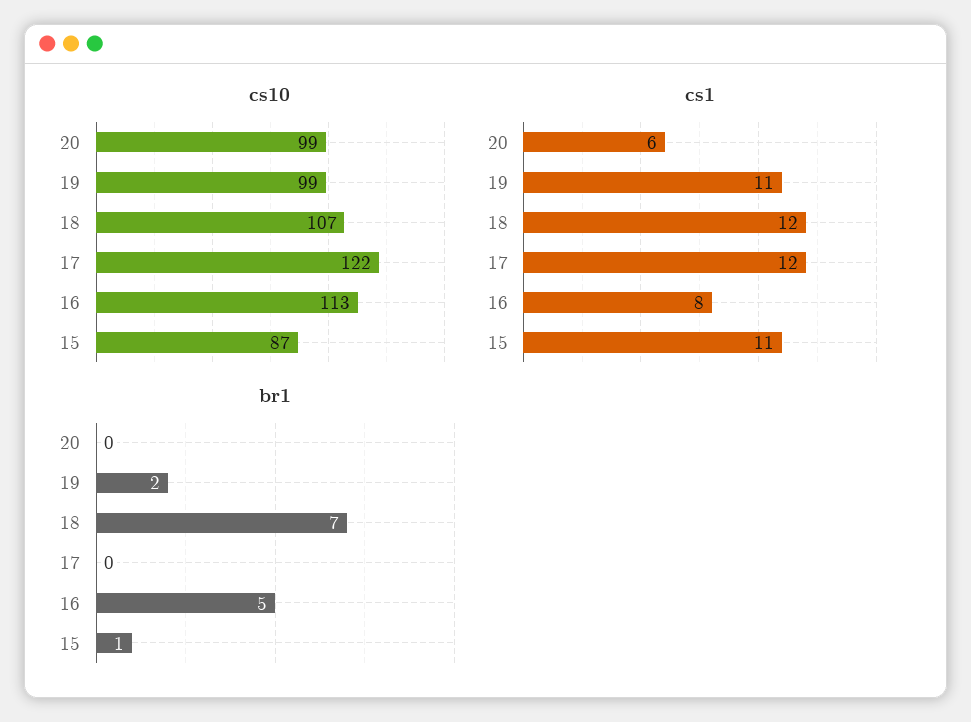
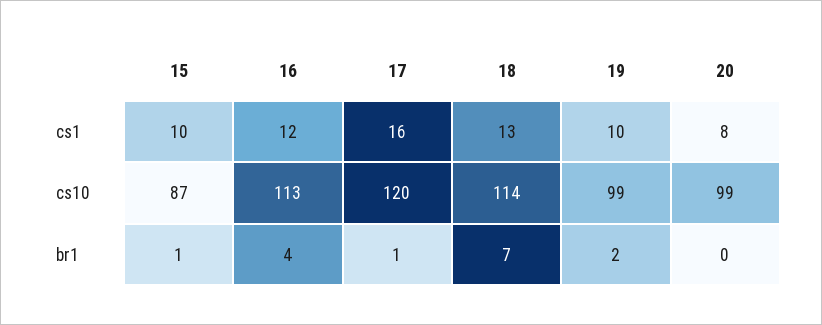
  {
    "cs10": {
      "20": 99,
      "19": 99,
-     "18": 107,
+     "18": 114,
-     "17": 122,
+     "17": 120,
      "16": 113,
      "15": 87
    },
    "cs1": {
-     "20": 6,
+     "20": 8,
-     "19": 11,
+     "19": 10,
-     "18": 12,
+     "18": 13,
-     "17": 12,
+     "17": 16,
-     "16": 8,
+     "16": 12,
-     "15": 11
+     "15": 10
    },
    "br1": {
      "20": 0,
      "19": 2,
      "18": 7,
-     "17": 0,
+     "17": 1,
-     "16": 5,
+     "16": 4,
      "15": 1
    }
  }

